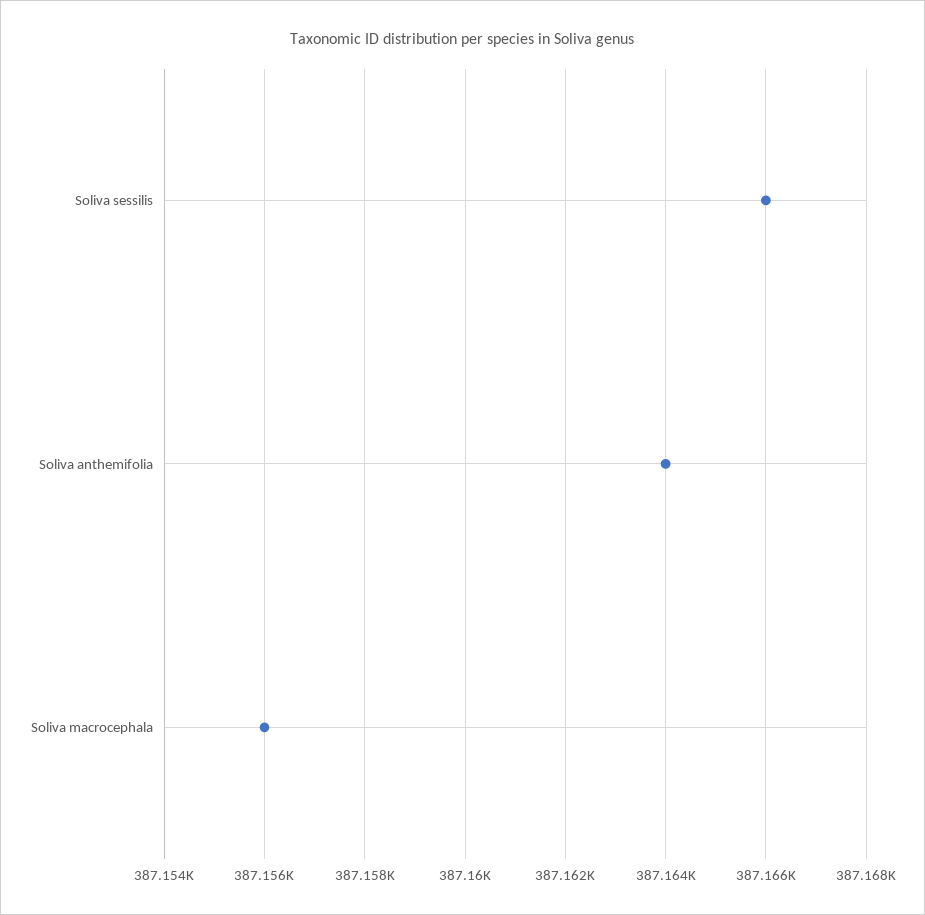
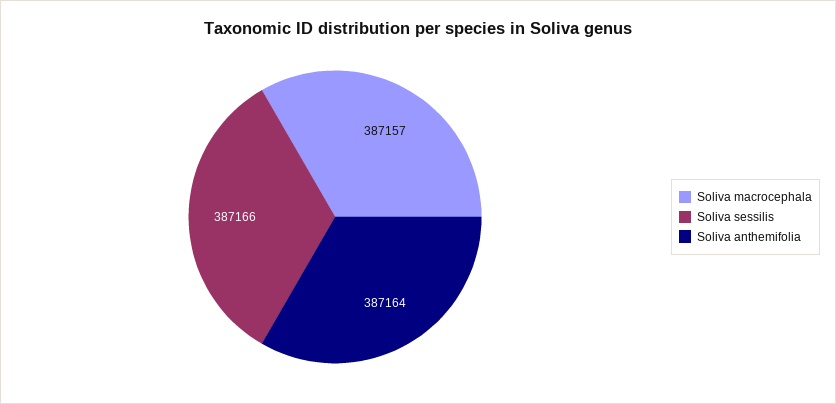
  {
    "Soliva sessilis": 387166,
    "Soliva anthemifolia": 387164,
-   "Soliva macrocephala": 387156
+   "Soliva macrocephala": 387157
  }

